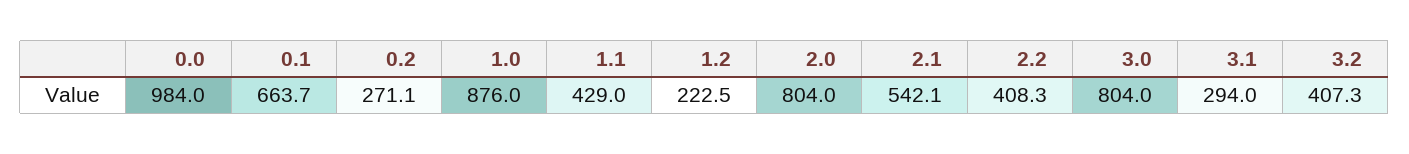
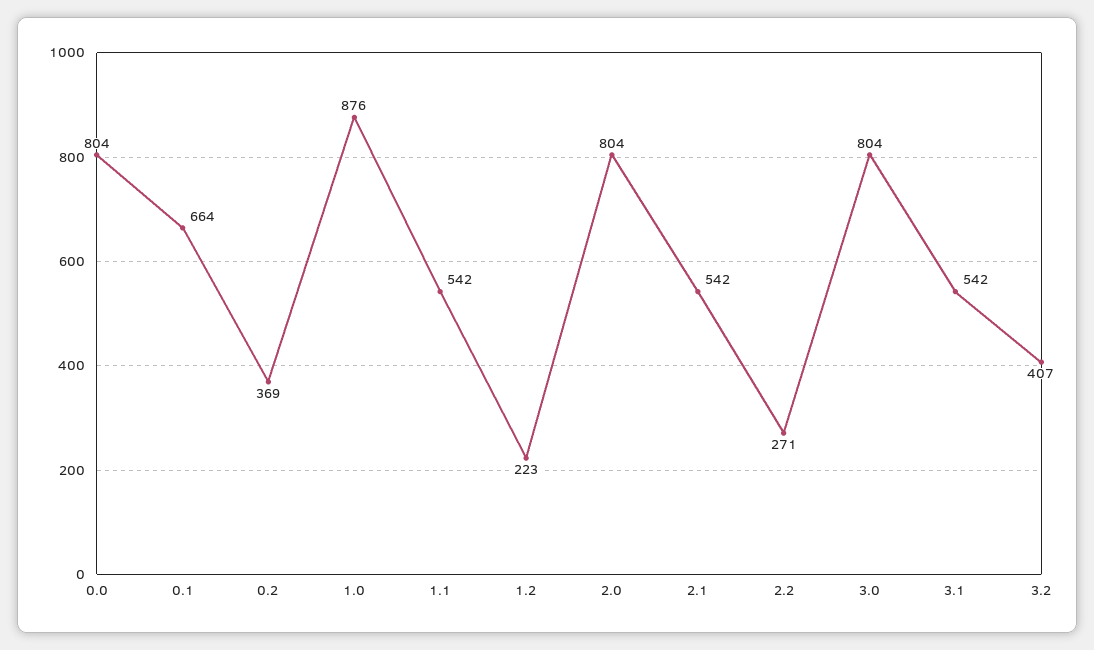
  {
-   "0.0": 984,
+   "0.0": 804,
    "0.1": 663.7,
-   "0.2": 271.1,
+   "0.2": 369,
    "1.0": 876,
-   "1.1": 429,
+   "1.1": 542,
    "1.2": 222.5,
    "2.0": 804,
    "2.1": 542.1,
-   "2.2": 408.3,
+   "2.2": 271,
    "3.0": 804,
-   "3.1": 294,
+   "3.1": 542,
    "3.2": 407.3
  }

